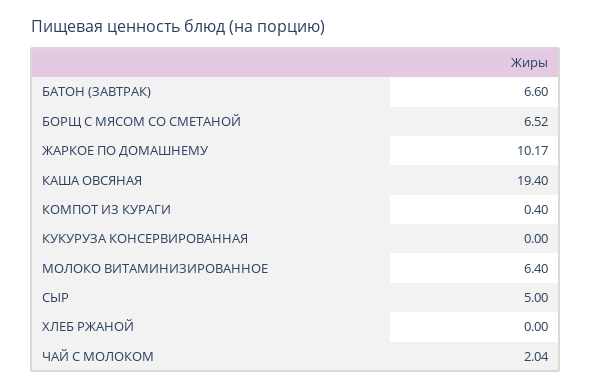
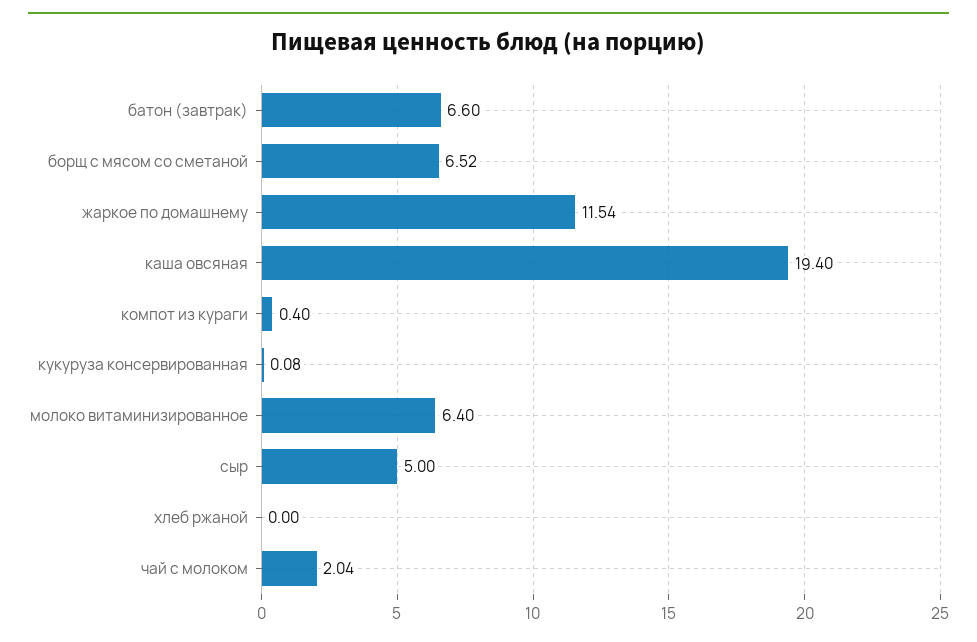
  {
    "БАТОН (ЗАВТРАК)": 6.6,
    "БОРЩ С МЯСОМ СО СМЕТАНОЙ": 6.52,
-   "ЖАРКОЕ ПО ДОМАШНЕМУ": 10.17,
+   "ЖАРКОЕ ПО ДОМАШНЕМУ": 11.54,
    "КАША ОВСЯНАЯ": 19.4,
    "КОМПОТ ИЗ КУРАГИ": 0.4,
-   "КУКУРУЗА КОНСЕРВИРОВАННАЯ": 0,
+   "КУКУРУЗА КОНСЕРВИРОВАННАЯ": 0.08,
    "МОЛОКО ВИТАМИНИЗИРОВАННОЕ": 6.4,
    "СЫР": 5,
    "ХЛЕБ РЖАНОЙ": 0,
    "ЧАЙ С МОЛОКОМ": 2.04
  }

